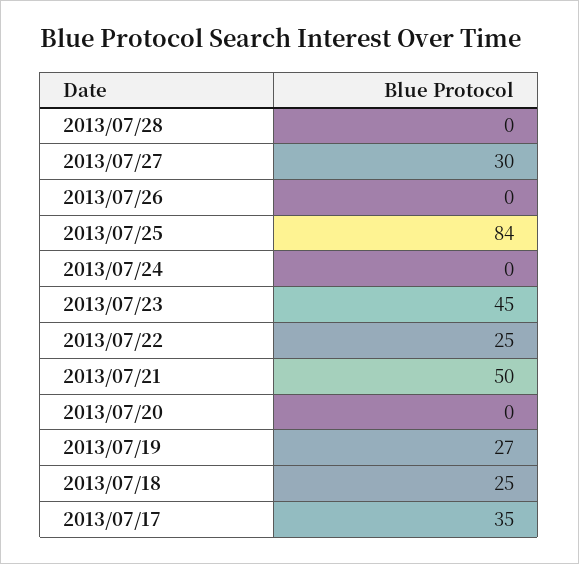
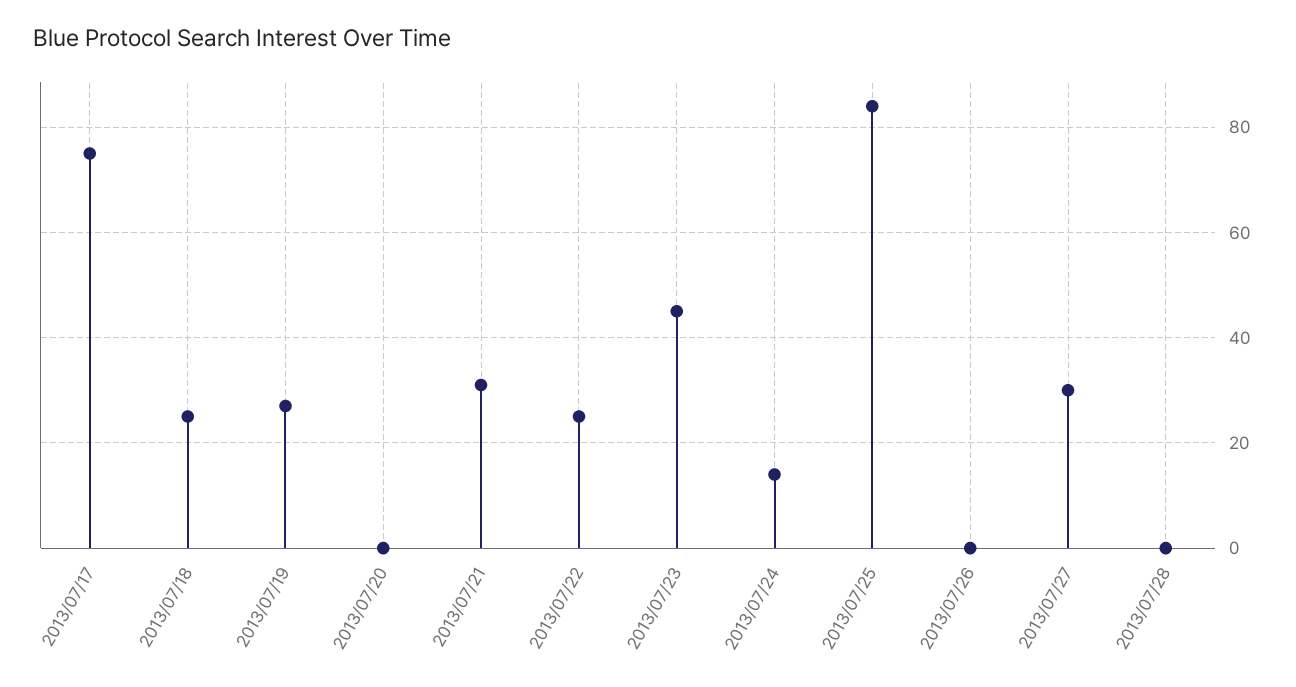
  {
    "2013/07/28": 0,
    "2013/07/27": 30,
    "2013/07/26": 0,
    "2013/07/25": 84,
-   "2013/07/24": 0,
+   "2013/07/24": 15,
    "2013/07/23": 45,
    "2013/07/22": 25,
-   "2013/07/21": 50,
+   "2013/07/21": 30,
    "2013/07/20": 0,
    "2013/07/19": 27,
    "2013/07/18": 25,
-   "2013/07/17": 35
+   "2013/07/17": 75
  }

